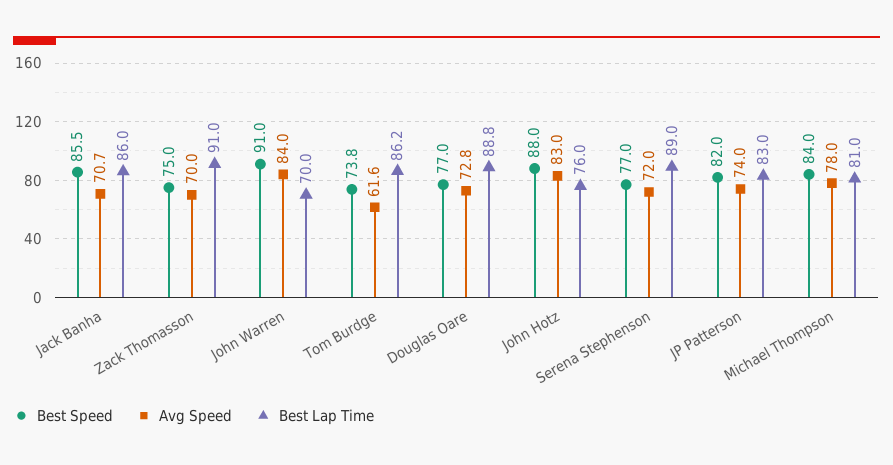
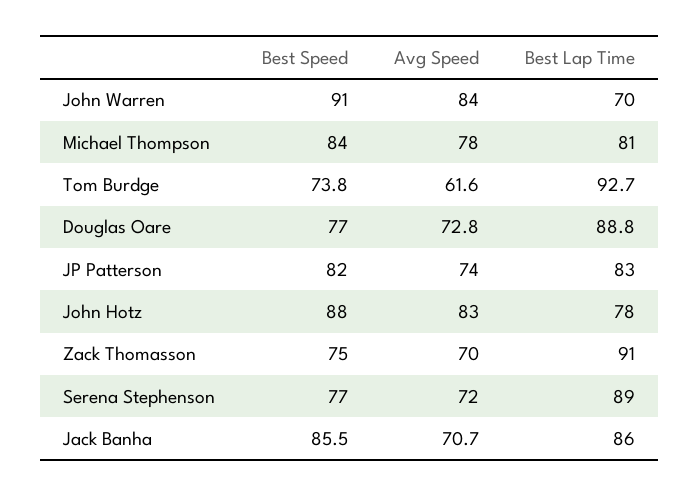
  {
    "Best Speed": {
      "Jack Banha": 85.5,
      "Zack Thomasson": 75,
      "John Warren": 91,
      "Tom Burdge": 73.8,
      "Douglas Oare": 77,
      "John Hotz": 88,
      "Serena Stephenson": 77,
      "JP Patterson": 82,
      "Michael Thompson": 84
    },
    "Avg Speed": {
      "Jack Banha": 70.7,
      "Zack Thomasson": 70,
      "John Warren": 84,
      "Tom Burdge": 61.6,
      "Douglas Oare": 72.8,
      "John Hotz": 83,
      "Serena Stephenson": 72,
      "JP Patterson": 74,
      "Michael Thompson": 78
    },
    "Best Lap Time": {
      "Jack Banha": 86,
      "Zack Thomasson": 91,
      "John Warren": 70,
-     "Tom Burdge": 86.2,
+     "Tom Burdge": 92.7,
      "Douglas Oare": 88.8,
-     "John Hotz": 76,
+     "John Hotz": 78,
      "Serena Stephenson": 89,
      "JP Patterson": 83,
      "Michael Thompson": 81
    }
  }

